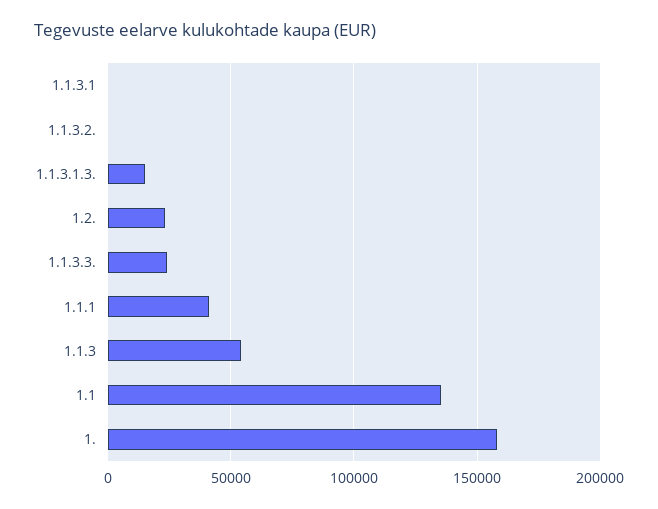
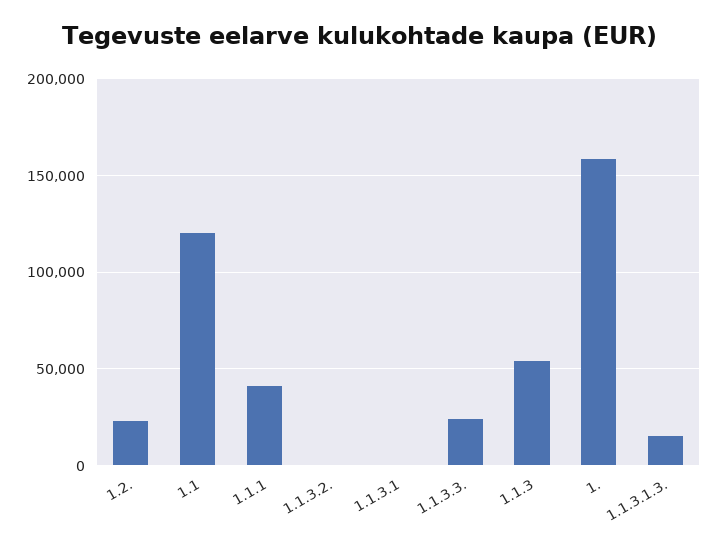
  {
    "1.1.3.1": 0,
    "1.1.3.2.": 0,
    "1.1.3.1.3.": 15000,
    "1.2.": 25000,
    "1.1.3.3.": 25000,
    "1.1.1": 40000,
    "1.1.3": 55000,
-   "1.1": 135000,
+   "1.1": 120000,
    "1.": 160000
  }

